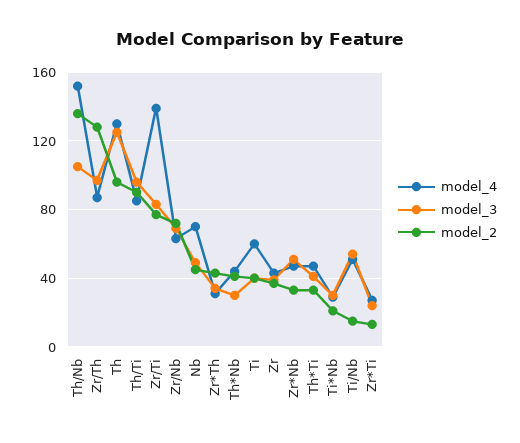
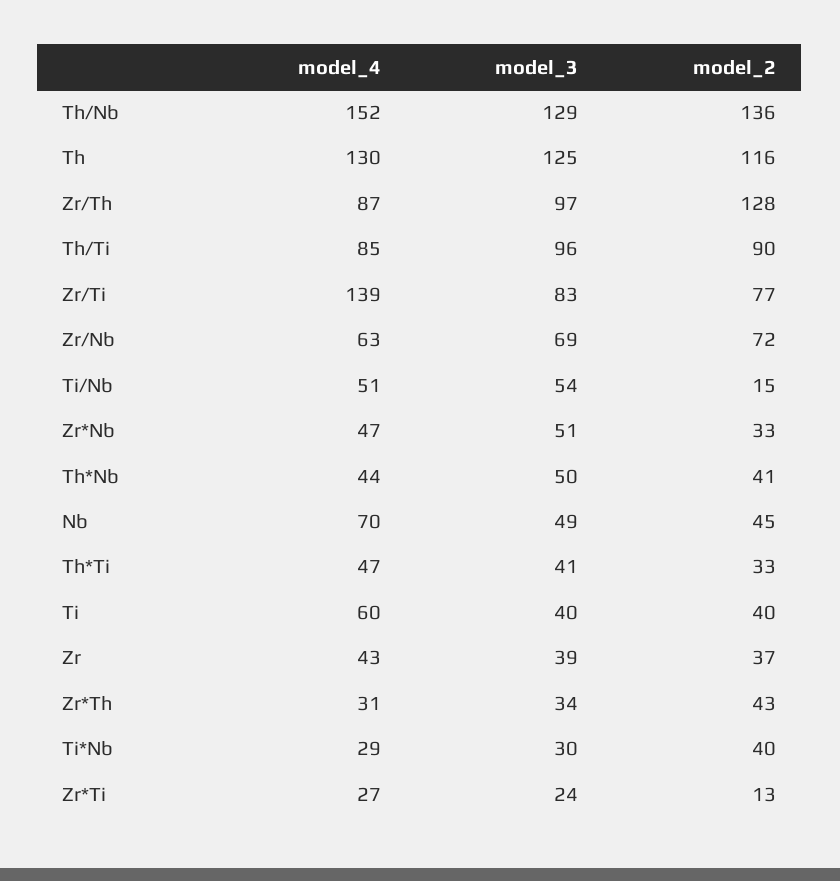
  {
    "model_4": {
      "Th/Nb": 152,
      "Zr/Th": 87,
      "Th": 130,
      "Th/Ti": 85,
      "Zr/Ti": 139,
      "Zr/Nb": 63,
      "Nb": 70,
      "Zr*Th": 31,
      "Th*Nb": 44,
      "Ti": 60,
      "Zr": 43,
      "Zr*Nb": 47,
      "Th*Ti": 47,
      "Ti*Nb": 29,
      "Ti/Nb": 51,
      "Zr*Ti": 27
    },
    "model_3": {
-     "Th/Nb": 105,
+     "Th/Nb": 129,
      "Zr/Th": 97,
      "Th": 125,
      "Th/Ti": 96,
      "Zr/Ti": 83,
      "Zr/Nb": 69,
      "Nb": 49,
      "Zr*Th": 34,
-     "Th*Nb": 30,
+     "Th*Nb": 50,
      "Ti": 40,
      "Zr": 39,
      "Zr*Nb": 51,
      "Th*Ti": 41,
      "Ti*Nb": 30,
      "Ti/Nb": 54,
      "Zr*Ti": 24
    },
    "model_2": {
      "Th/Nb": 136,
      "Zr/Th": 128,
-     "Th": 95,
+     "Th": 116,
      "Th/Ti": 90,
      "Zr/Ti": 77,
      "Zr/Nb": 72,
      "Nb": 45,
      "Zr*Th": 43,
      "Th*Nb": 41,
      "Ti": 40,
      "Zr": 37,
      "Zr*Nb": 33,
      "Th*Ti": 33,
-     "Ti*Nb": 20,
+     "Ti*Nb": 40,
      "Ti/Nb": 15,
      "Zr*Ti": 13
    }
  }

